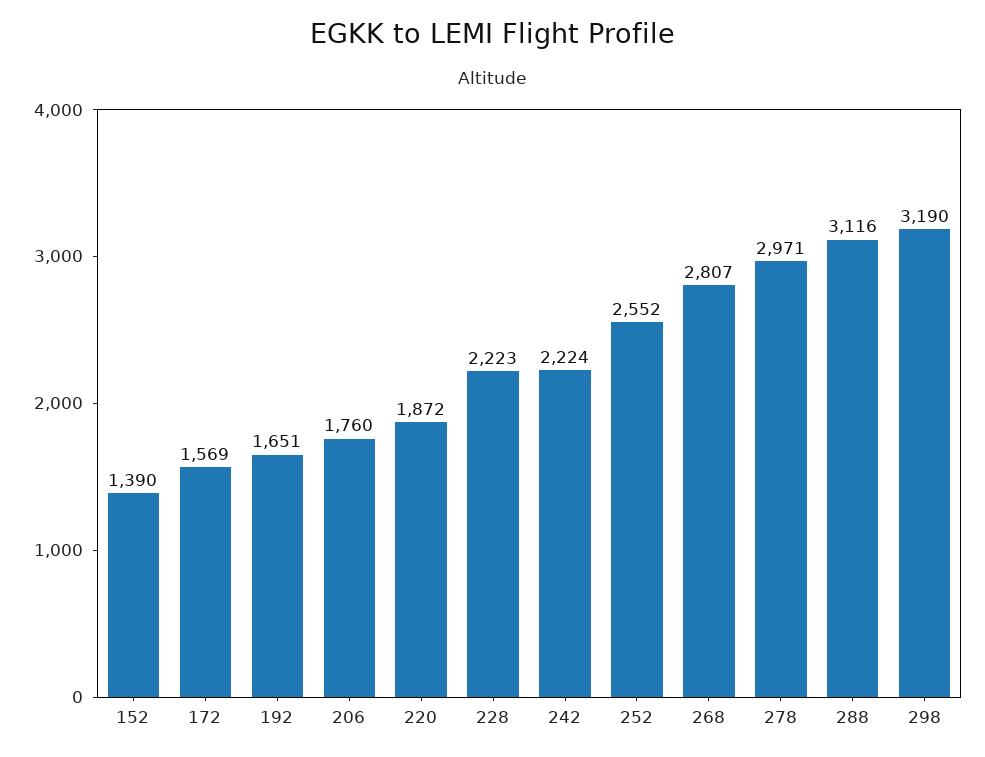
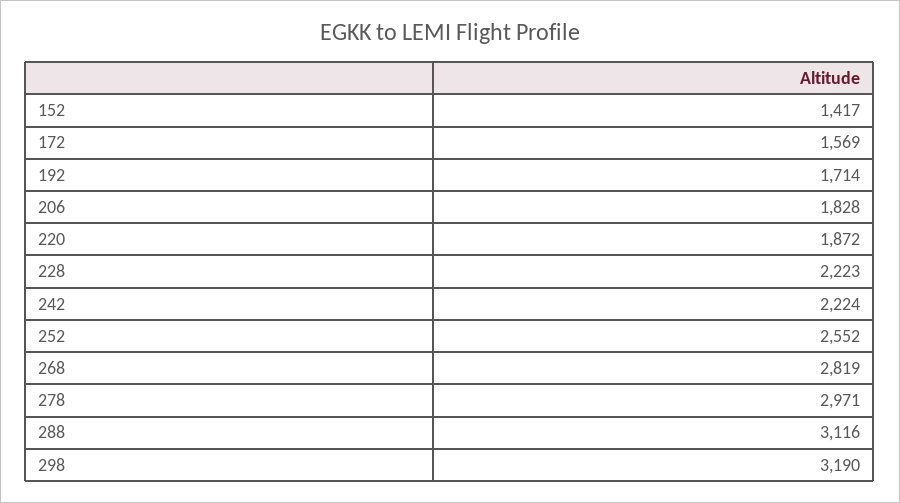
  {
-   "152": 1390,
+   "152": 1417,
    "172": 1569,
-   "192": 1651,
+   "192": 1714,
-   "206": 1760,
+   "206": 1828,
    "220": 1872,
    "228": 2223,
    "242": 2224,
    "252": 2552,
-   "268": 2807,
+   "268": 2819,
    "278": 2971,
    "288": 3116,
    "298": 3190
  }

